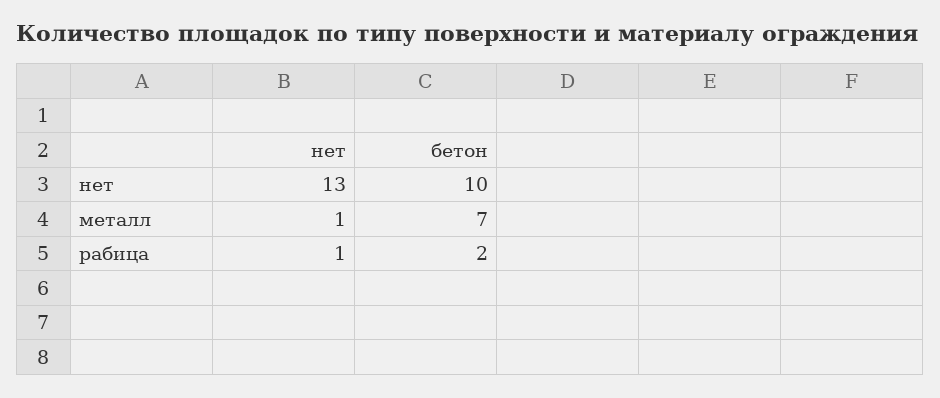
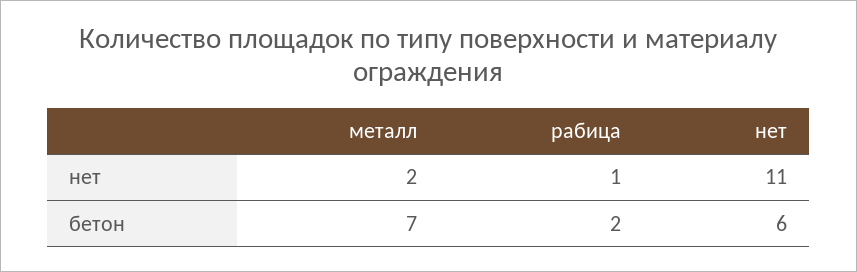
  {
    "нет": {
-     "нет": 13,
+     "нет": 11,
-     "металл": 1,
+     "металл": 2,
      "рабица": 1
    },
    "бетон": {
-     "нет": 10,
+     "нет": 6,
      "металл": 7,
      "рабица": 2
    }
  }

